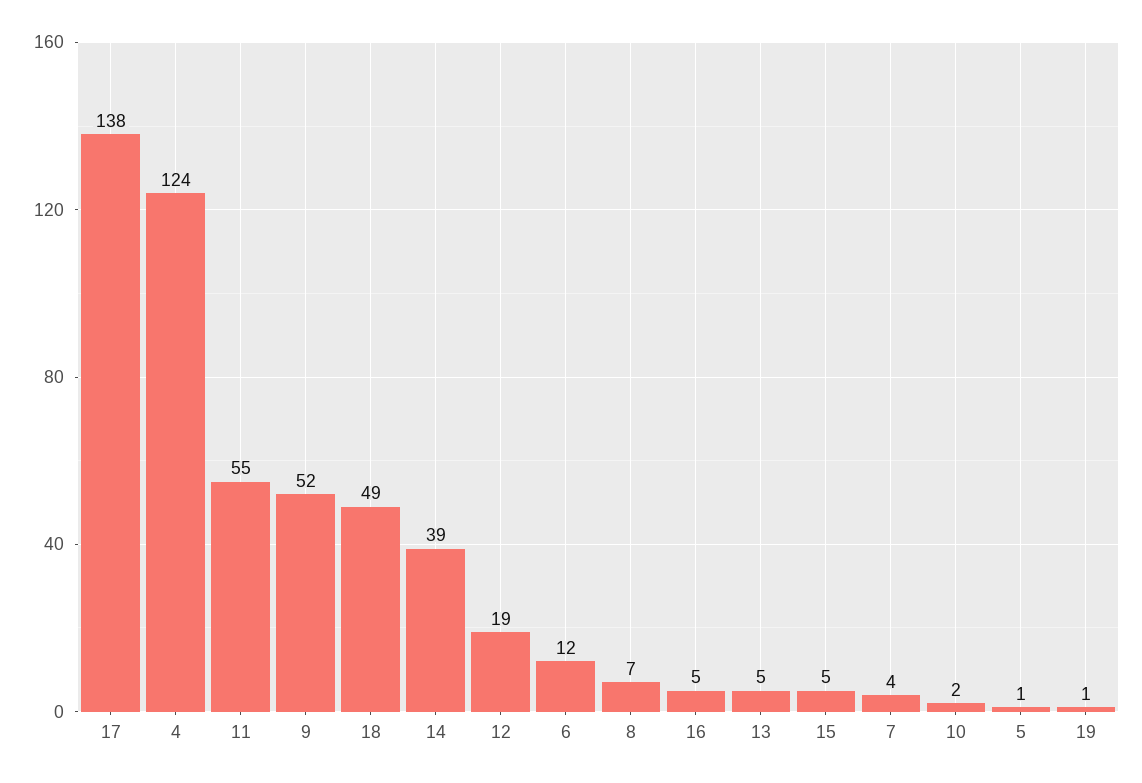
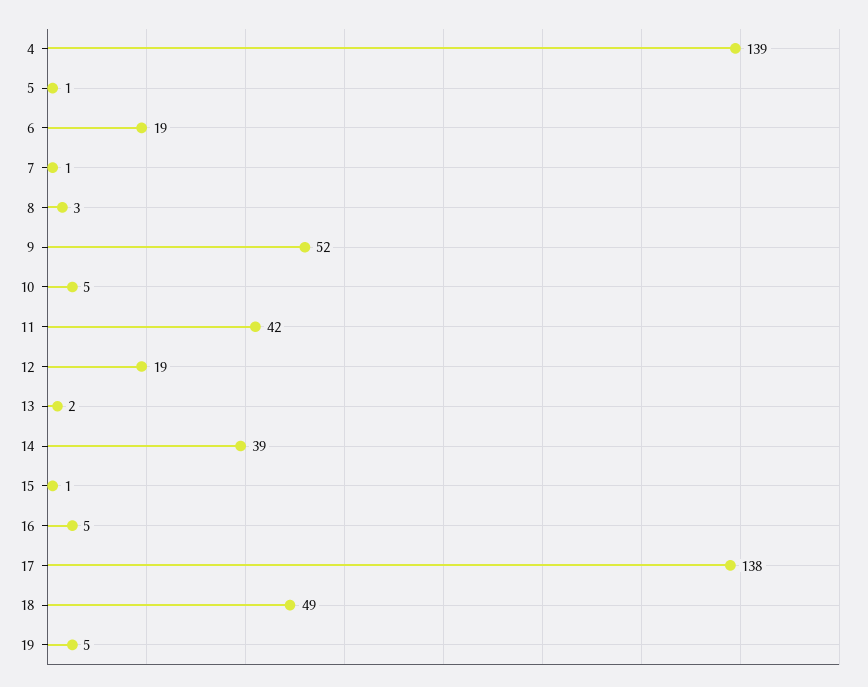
  {
    "17": 138,
-   "4": 124,
+   "4": 139,
-   "11": 55,
+   "11": 42,
    "9": 52,
    "18": 49,
    "14": 39,
    "12": 19,
-   "6": 12,
+   "6": 19,
-   "8": 7,
+   "8": 3,
    "16": 5,
-   "13": 5,
+   "13": 2,
-   "15": 5,
+   "15": 1,
-   "7": 4,
+   "7": 1,
-   "10": 2,
+   "10": 5,
    "5": 1,
-   "19": 1
+   "19": 5
  }

